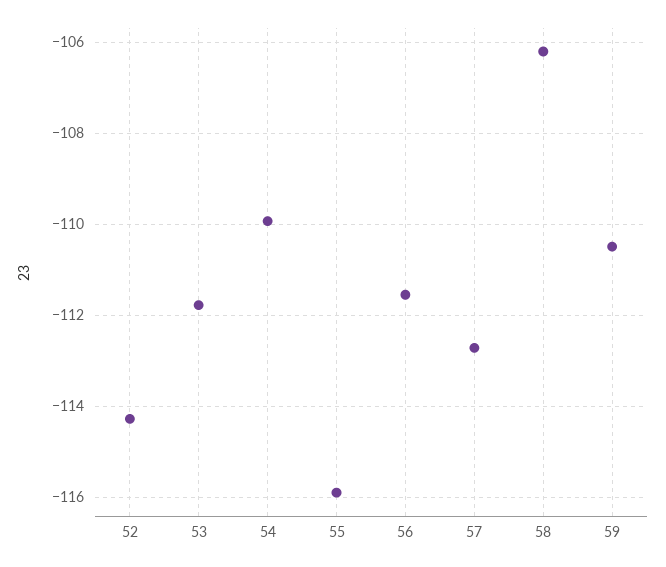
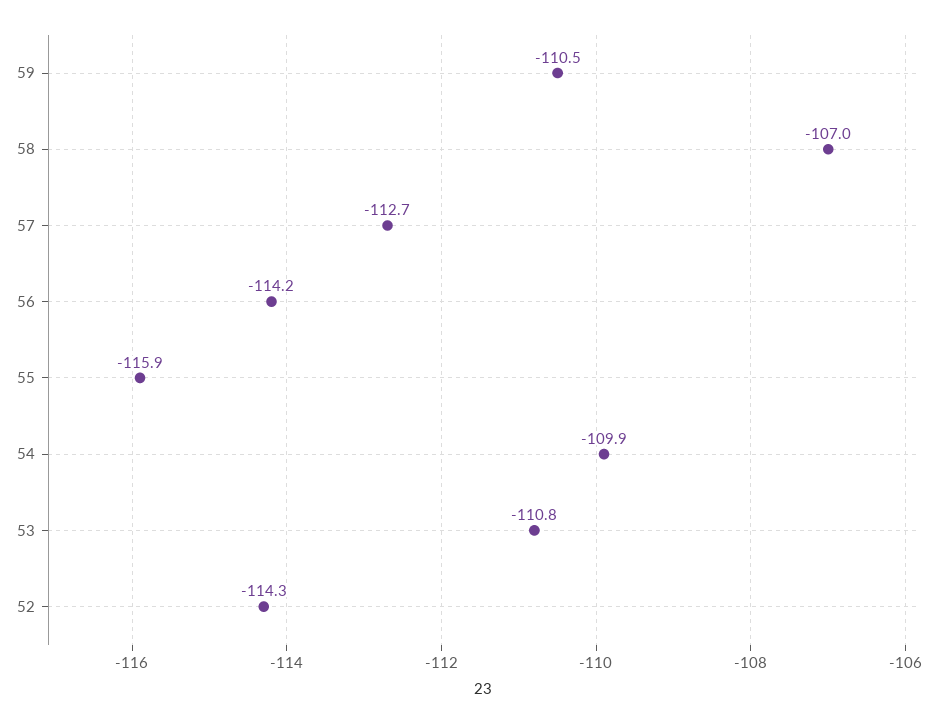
  {
    "52": -114.3,
-   "53": -111.8,
+   "53": -110.8,
    "54": -109.9,
    "55": -115.9,
-   "56": -111.6,
+   "56": -114.2,
    "57": -112.7,
-   "58": -106.2,
+   "58": -107,
    "59": -110.5
  }

